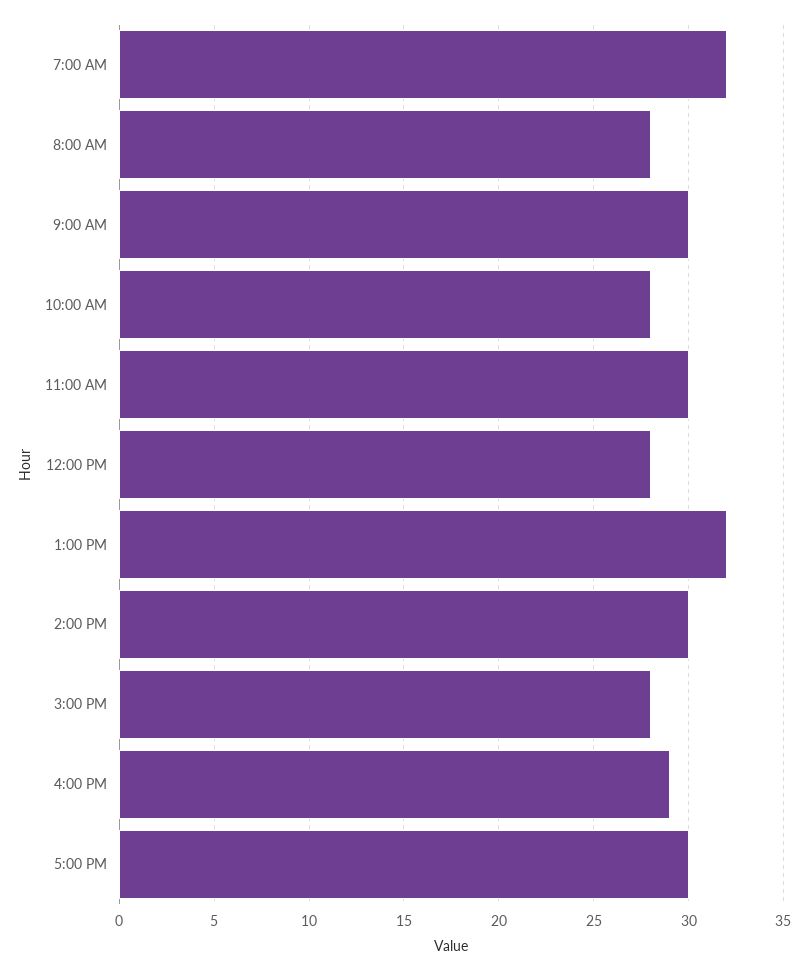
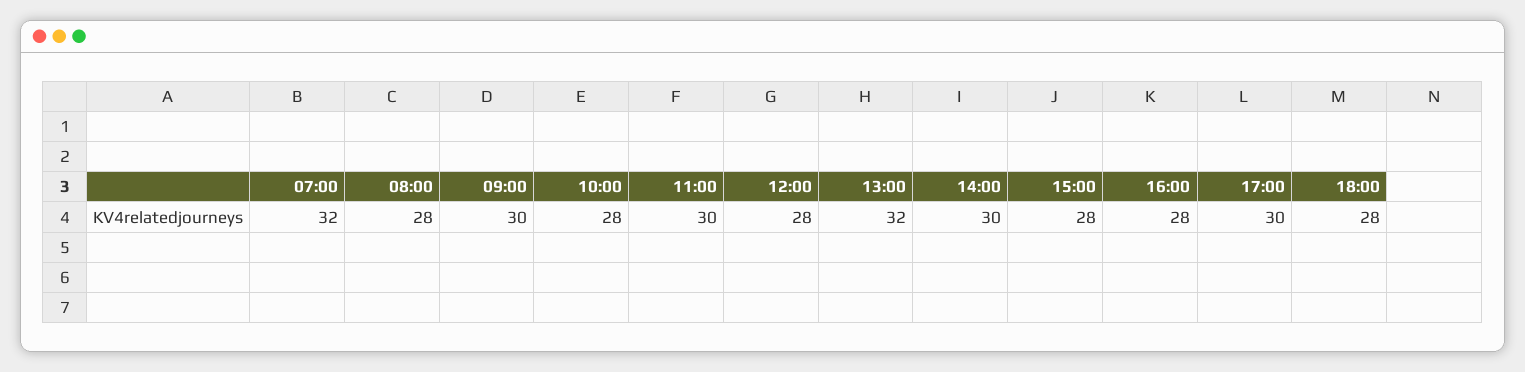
  {
    "7:00 AM": 32,
    "8:00 AM": 28,
    "9:00 AM": 30,
    "10:00 AM": 28,
    "11:00 AM": 30,
    "12:00 PM": 28,
    "1:00 PM": 32,
    "2:00 PM": 30,
    "3:00 PM": 28,
-   "4:00 PM": 29,
+   "4:00 PM": 28,
-   "5:00 PM": 30
+   "5:00 PM": 30,
+   "18:00": 28
  }

